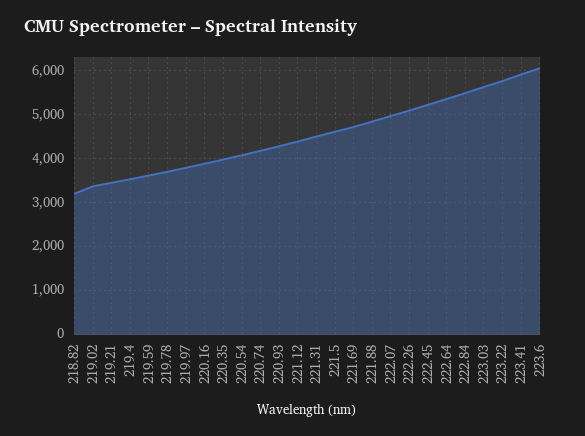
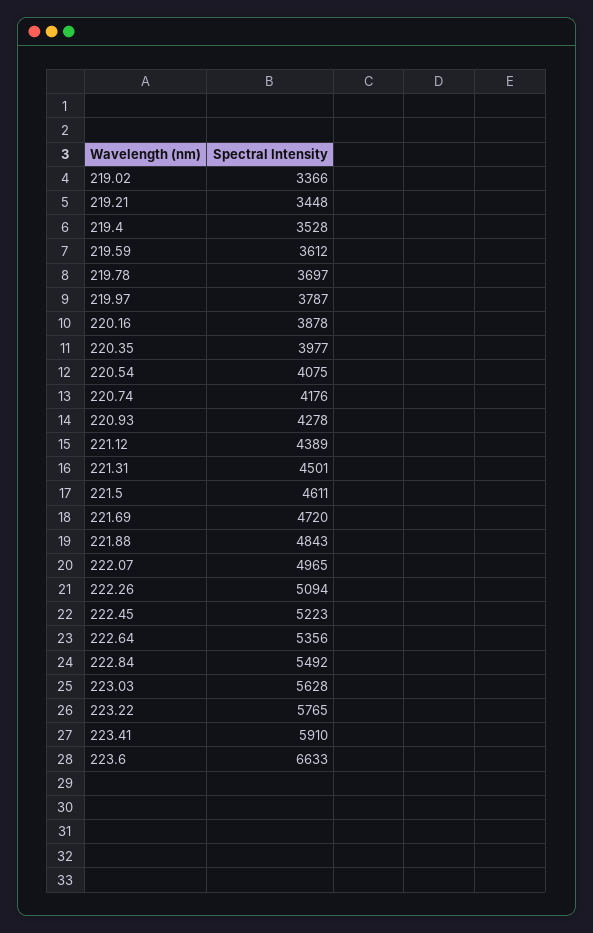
  {
-   "218.82": 3200,
    "219.02": 3366,
    "219.21": 3448,
    "219.4": 3528,
    "219.59": 3612,
    "219.78": 3697,
    "219.97": 3787,
    "220.16": 3878,
    "220.35": 3977,
    "220.54": 4075,
    "220.74": 4176,
    "220.93": 4278,
    "221.12": 4389,
    "221.31": 4501,
    "221.5": 4611,
    "221.69": 4720,
    "221.88": 4843,
    "222.07": 4965,
    "222.26": 5094,
    "222.45": 5223,
    "222.64": 5356,
    "222.84": 5492,
    "223.03": 5628,
    "223.22": 5765,
    "223.41": 5910,
-   "223.6": 6000
+   "223.6": 6633
  }

